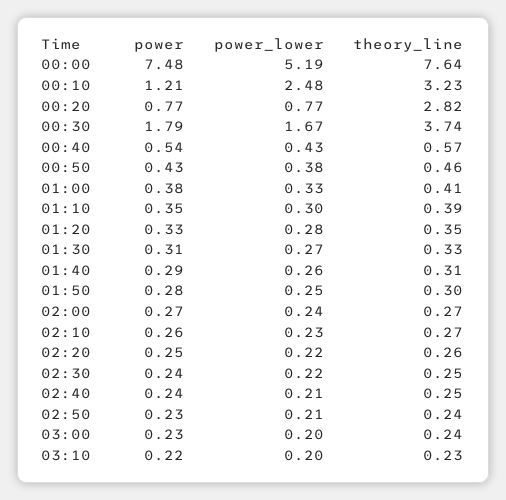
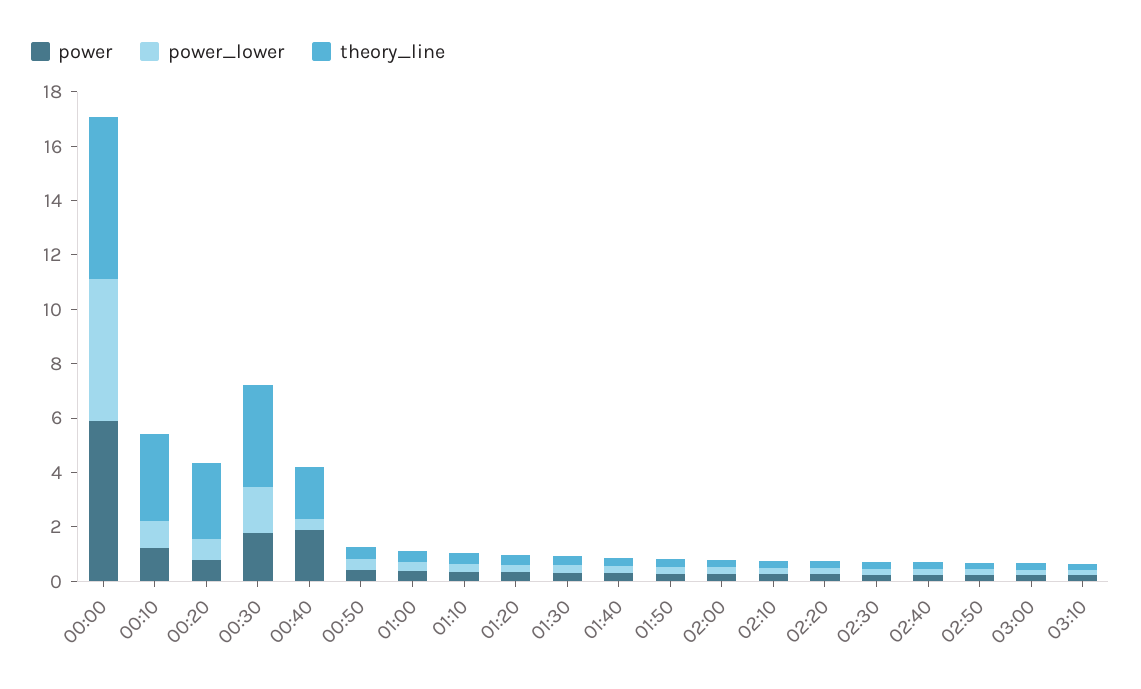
  {
    "power": {
-     "00:00": 7.48,
+     "00:00": 6,
      "00:10": 1.21,
      "00:20": 0.77,
      "00:30": 1.79,
-     "00:40": 0.54,
+     "00:40": 2,
      "00:50": 0.43,
      "01:00": 0.38,
      "01:10": 0.35,
      "01:20": 0.33,
      "01:30": 0.31,
      "01:40": 0.29,
      "01:50": 0.28,
      "02:00": 0.27,
      "02:10": 0.26,
      "02:20": 0.25,
      "02:30": 0.24,
      "02:40": 0.24,
      "02:50": 0.23,
      "03:00": 0.23,
      "03:10": 0.22
    },
    "power_lower": {
      "00:00": 5.19,
-     "00:10": 2.48,
+     "00:10": 1,
      "00:20": 0.77,
      "00:30": 1.67,
      "00:40": 0.43,
      "00:50": 0.38,
      "01:00": 0.33,
      "01:10": 0.3,
      "01:20": 0.28,
      "01:30": 0.27,
      "01:40": 0.26,
      "01:50": 0.25,
      "02:00": 0.24,
      "02:10": 0.23,
      "02:20": 0.22,
      "02:30": 0.22,
      "02:40": 0.21,
      "02:50": 0.21,
      "03:00": 0.2,
      "03:10": 0.2
    },
    "theory_line": {
-     "00:00": 7.64,
+     "00:00": 6,
      "00:10": 3.23,
      "00:20": 2.82,
      "00:30": 3.74,
-     "00:40": 0.57,
+     "00:40": 2,
      "00:50": 0.46,
      "01:00": 0.41,
      "01:10": 0.39,
      "01:20": 0.35,
      "01:30": 0.33,
      "01:40": 0.31,
      "01:50": 0.3,
      "02:00": 0.27,
      "02:10": 0.27,
      "02:20": 0.26,
      "02:30": 0.25,
      "02:40": 0.25,
      "02:50": 0.24,
      "03:00": 0.24,
      "03:10": 0.23
    }
  }

